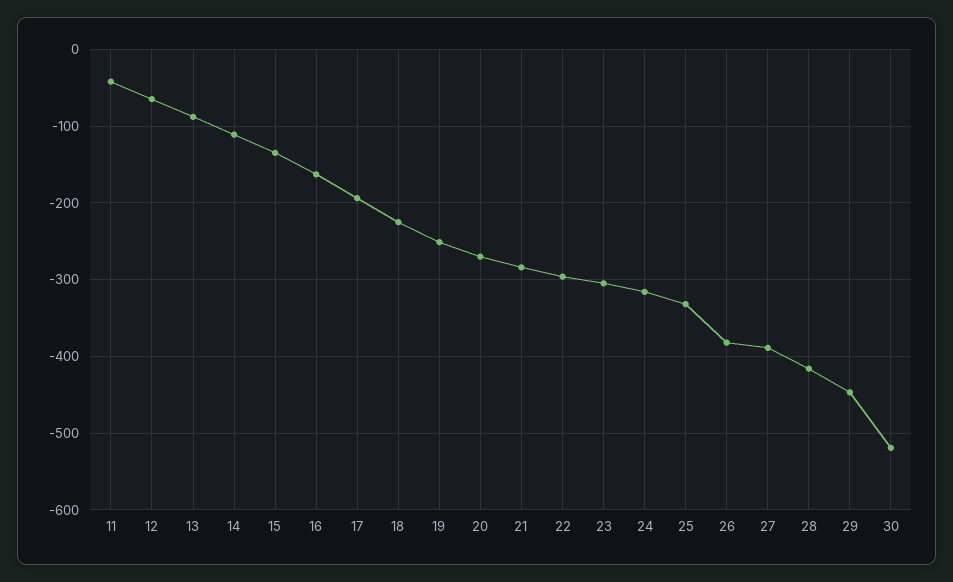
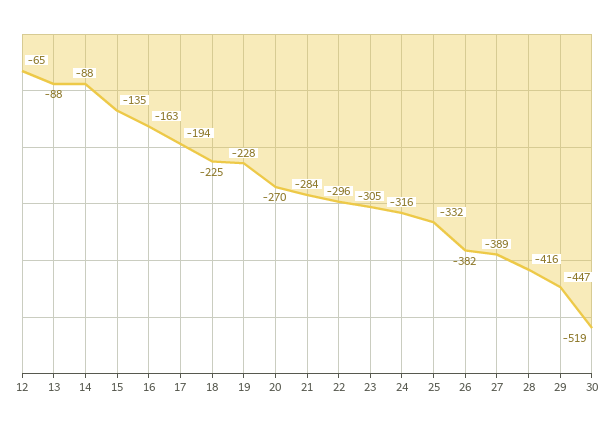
  {
-   "11": -40,
    "12": -65,
    "13": -88,
-   "14": -110,
+   "14": -88,
    "15": -135,
    "16": -163,
    "17": -194,
    "18": -225,
-   "19": -250,
+   "19": -228,
    "20": -270,
    "21": -284,
    "22": -296,
    "23": -305,
    "24": -316,
    "25": -332,
    "26": -382,
    "27": -389,
    "28": -416,
    "29": -447,
    "30": -519
  }

